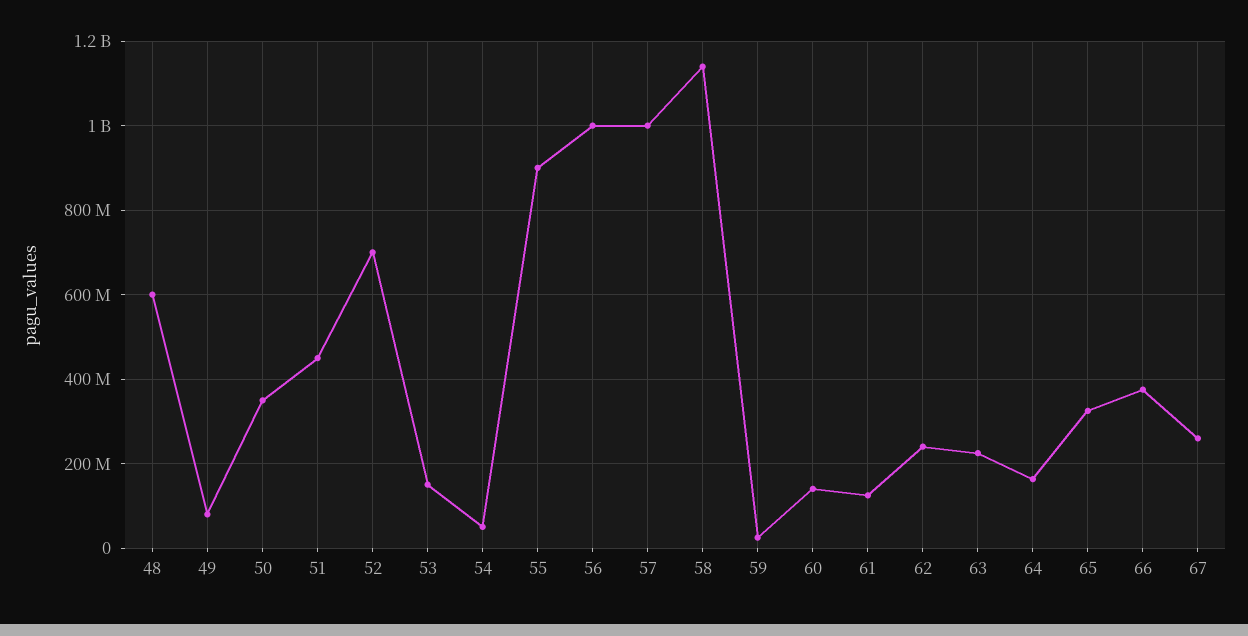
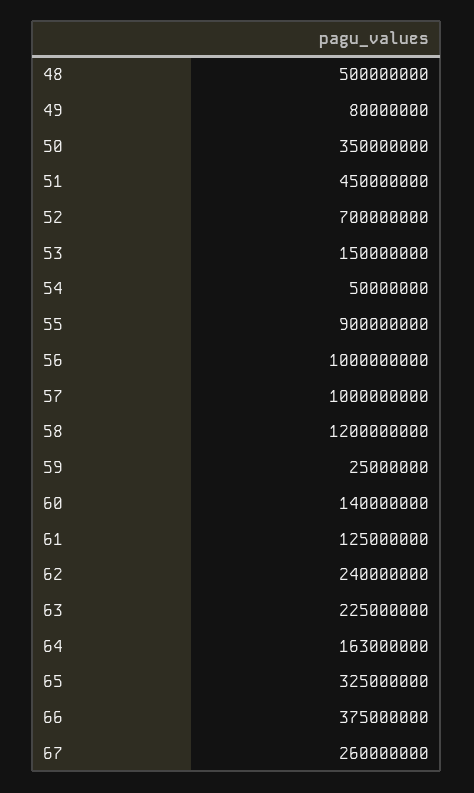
  {
-   "48": 600000000,
+   "48": 500000000,
    "49": 80000000,
    "50": 350000000,
    "51": 450000000,
    "52": 700000000,
    "53": 150000000,
    "54": 50000000,
    "55": 900000000,
    "56": 1000000000,
    "57": 1000000000,
-   "58": 1140000000,
+   "58": 1200000000,
    "59": 25000000,
    "60": 140000000,
    "61": 125000000,
    "62": 240000000,
    "63": 225000000,
    "64": 163000000,
    "65": 325000000,
    "66": 375000000,
    "67": 260000000
  }

